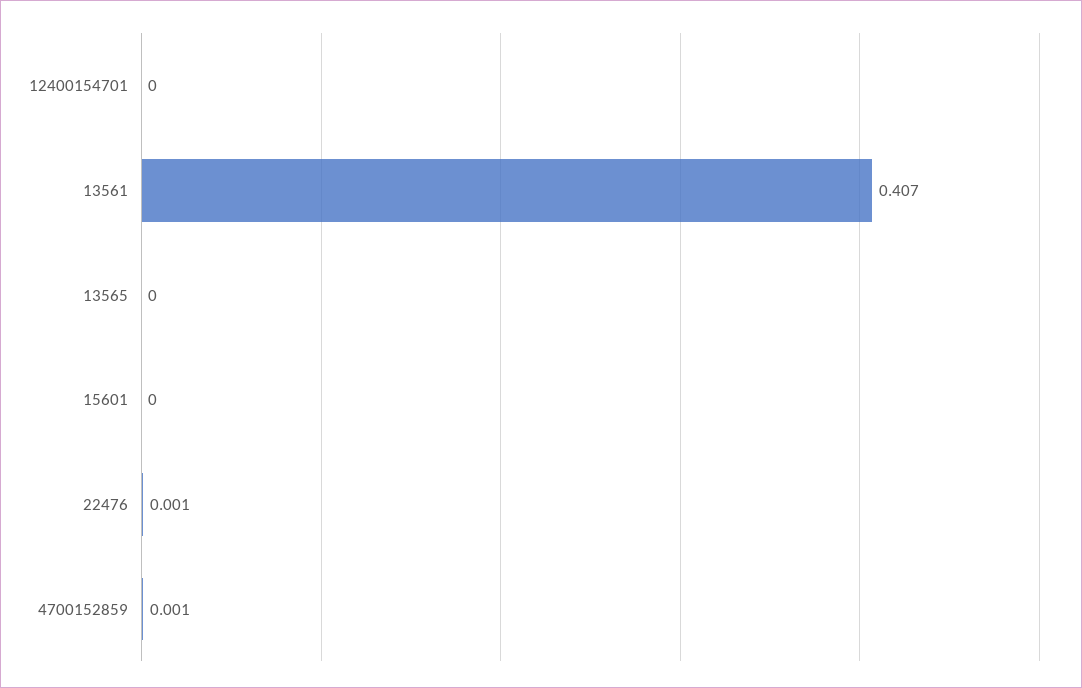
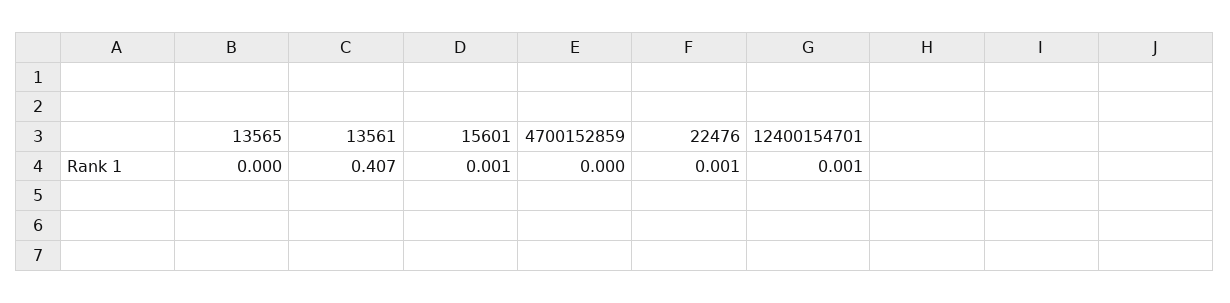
  {
-   "12400154701": 0,
+   "12400154701": 0.001,
    "13561": 0.407,
    "13565": 0,
-   "15601": 0,
+   "15601": 0.001,
    "22476": 0.001,
-   "4700152859": 0.001
+   "4700152859": 0
  }

